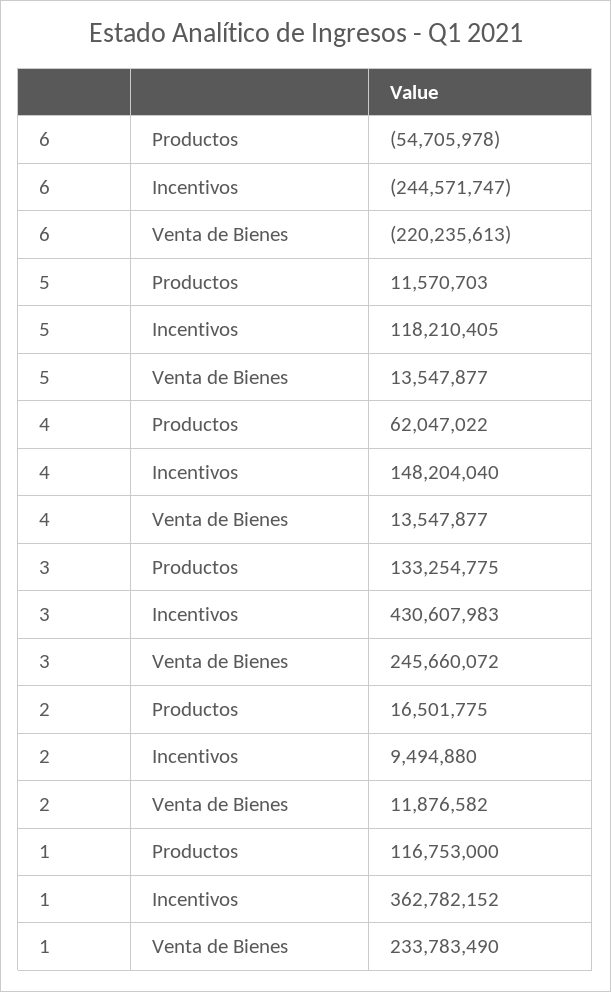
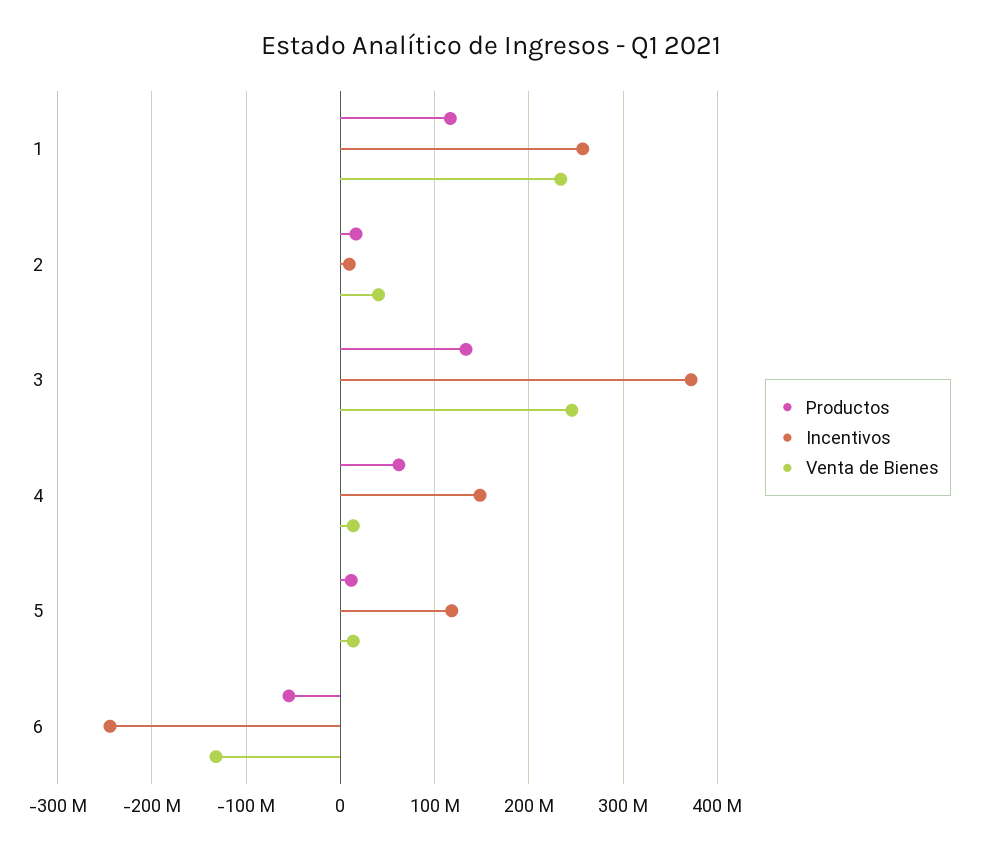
  {
    "Productos": {
      "6": -54705978,
      "5": 11570703,
      "4": 62047022,
      "3": 133254775,
      "2": 16501775,
      "1": 116753000
    },
    "Incentivos": {
      "6": -244571747,
      "5": 118210405,
      "4": 148204040,
-     "3": 430607983,
+     "3": 370000000,
      "2": 9494880,
-     "1": 362782152
+     "1": 260000000
    },
    "Venta de Bienes": {
-     "6": -220235613,
+     "6": -130000000,
      "5": 13547877,
      "4": 13547877,
      "3": 245660072,
-     "2": 11876582,
+     "2": 40000000,
      "1": 233783490
    }
  }

